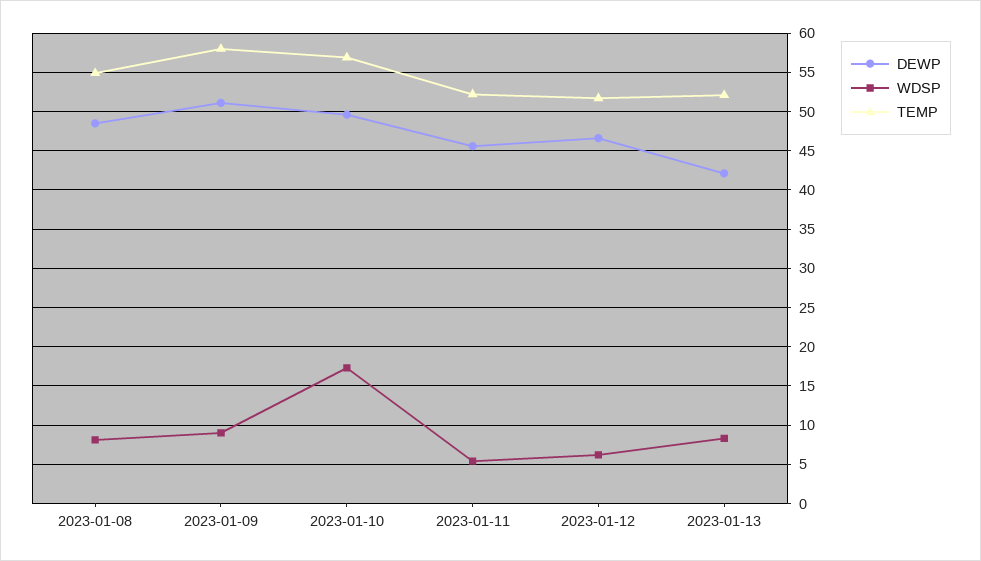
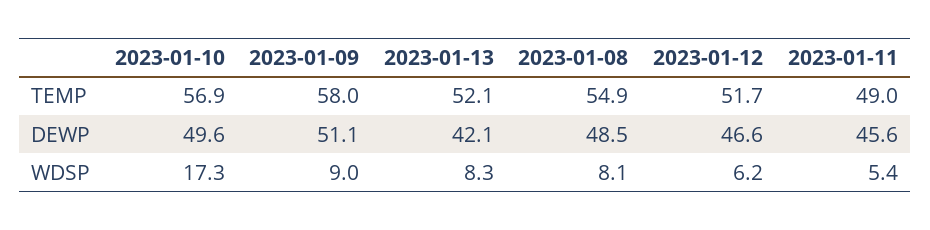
  {
    "DEWP": {
      "2023-01-08": 48.5,
      "2023-01-09": 51.1,
      "2023-01-10": 49.6,
      "2023-01-11": 45.6,
      "2023-01-12": 46.6,
      "2023-01-13": 42.1
    },
    "WDSP": {
      "2023-01-08": 8.1,
      "2023-01-09": 9,
      "2023-01-10": 17.3,
      "2023-01-11": 5.4,
      "2023-01-12": 6.2,
      "2023-01-13": 8.3
    },
    "TEMP": {
      "2023-01-08": 54.9,
      "2023-01-09": 58,
      "2023-01-10": 56.9,
-     "2023-01-11": 52,
+     "2023-01-11": 49,
      "2023-01-12": 51.7,
      "2023-01-13": 52.1
    }
  }

